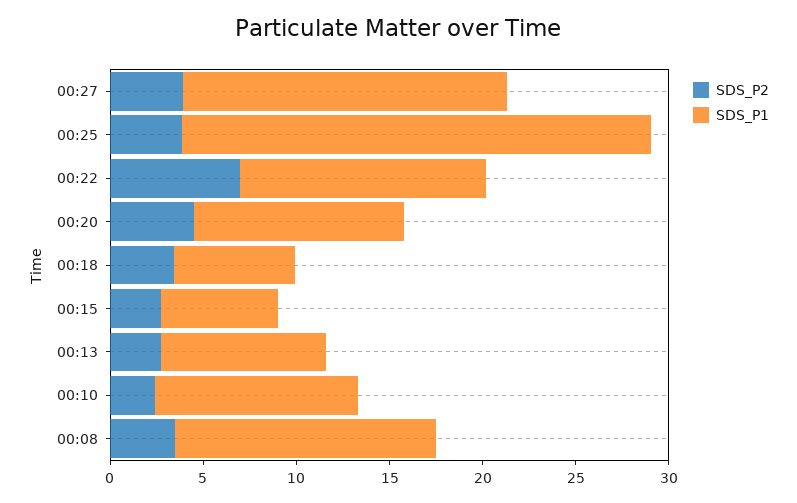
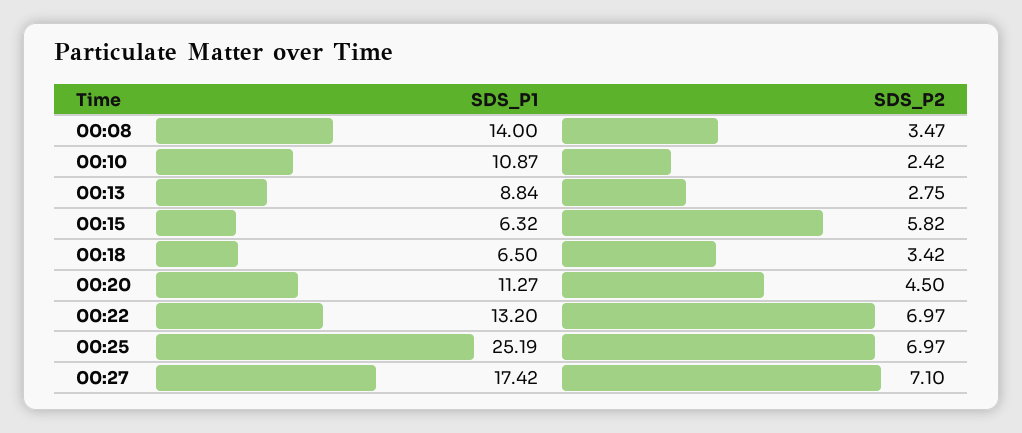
  {
    "SDS_P2": {
-     "00:27": 4,
+     "00:27": 7.1,
-     "00:25": 4,
+     "00:25": 6.97,
      "00:22": 6.97,
      "00:20": 4.5,
      "00:18": 3.42,
-     "00:15": 3,
+     "00:15": 5.82,
      "00:13": 2.75,
      "00:10": 2.42,
      "00:08": 3.47
    },
    "SDS_P1": {
      "00:27": 17.42,
      "00:25": 25.19,
      "00:22": 13.2,
      "00:20": 11.27,
      "00:18": 6.5,
      "00:15": 6.32,
      "00:13": 8.84,
      "00:10": 10.87,
      "00:08": 14
    }
  }

